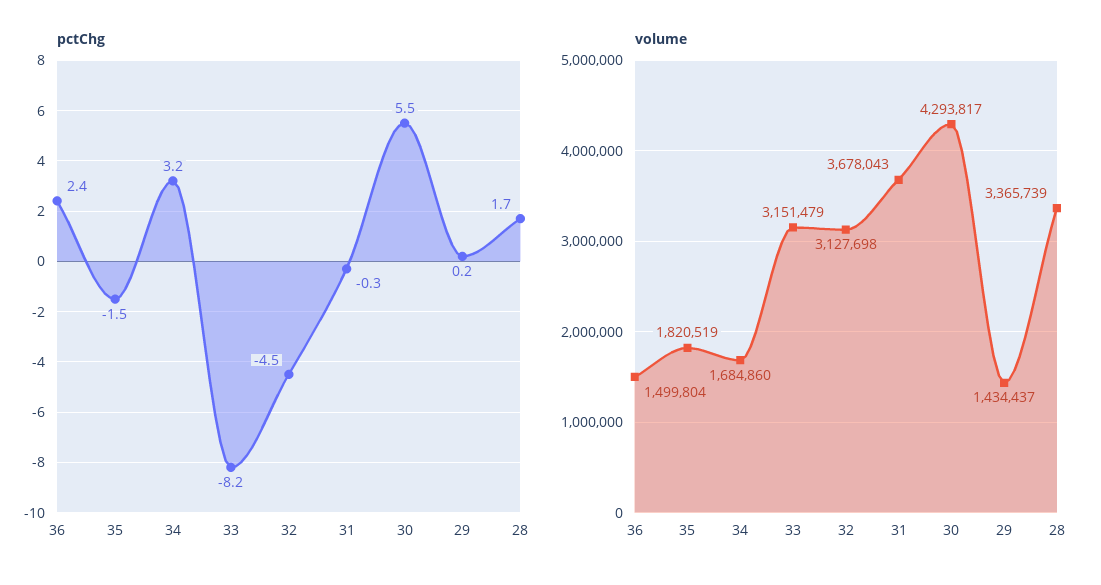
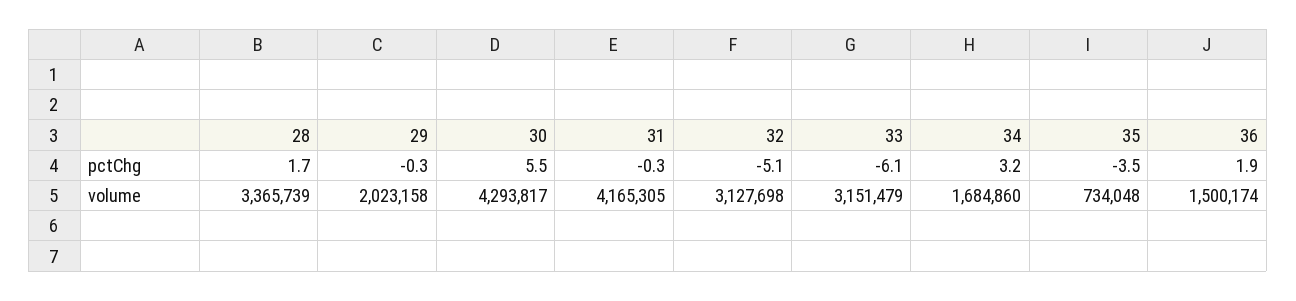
  {
    "pctChg": {
-     "36": 2.4,
+     "36": 1.9,
-     "35": -1.5,
+     "35": -3.5,
      "34": 3.2,
-     "33": -8.2,
+     "33": -6.1,
-     "32": -4.5,
+     "32": -5.1,
      "31": -0.3,
      "30": 5.5,
-     "29": 0.2,
+     "29": -0.3,
      "28": 1.7
    },
    "volume": {
-     "36": 1499804,
+     "36": 1500174,
-     "35": 1820519,
+     "35": 734048,
      "34": 1684860,
      "33": 3151479,
      "32": 3127698,
-     "31": 3678043,
+     "31": 4165305,
      "30": 4293817,
-     "29": 1434437,
+     "29": 2023158,
      "28": 3365739
    }
  }

